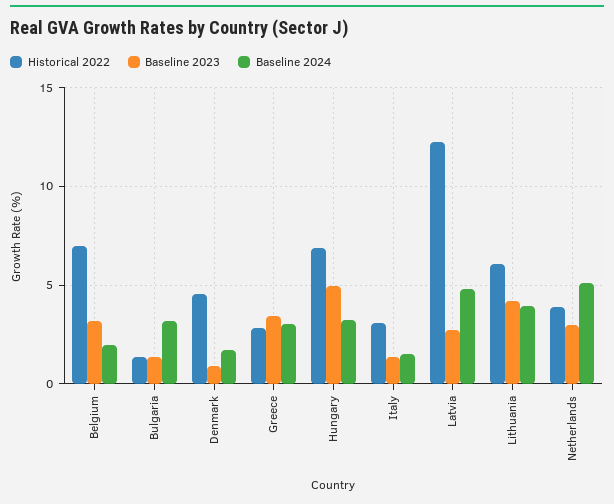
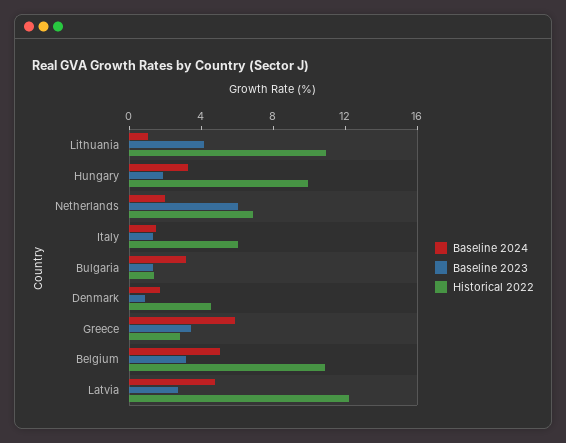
  {
    "Historical 2022": {
-     "Belgium": 7,
+     "Belgium": 11,
      "Bulgaria": 1.5,
      "Denmark": 4.5,
      "Greece": 3,
-     "Hungary": 7,
+     "Hungary": 10,
-     "Italy": 3,
+     "Italy": 6,
      "Latvia": 12,
-     "Lithuania": 6,
+     "Lithuania": 11,
-     "Netherlands": 4
+     "Netherlands": 7
    },
    "Baseline 2023": {
      "Belgium": 3,
      "Bulgaria": 1.5,
      "Denmark": 1,
      "Greece": 3.5,
-     "Hungary": 5,
+     "Hungary": 2,
      "Italy": 1.5,
      "Latvia": 2.5,
      "Lithuania": 4,
-     "Netherlands": 3
+     "Netherlands": 6
    },
    "Baseline 2024": {
-     "Belgium": 2,
+     "Belgium": 5,
      "Bulgaria": 3,
      "Denmark": 1.5,
-     "Greece": 3,
+     "Greece": 6,
      "Hungary": 3.5,
      "Italy": 1.5,
      "Latvia": 5,
-     "Lithuania": 4,
+     "Lithuania": 1,
-     "Netherlands": 5
+     "Netherlands": 2
    }
  }

